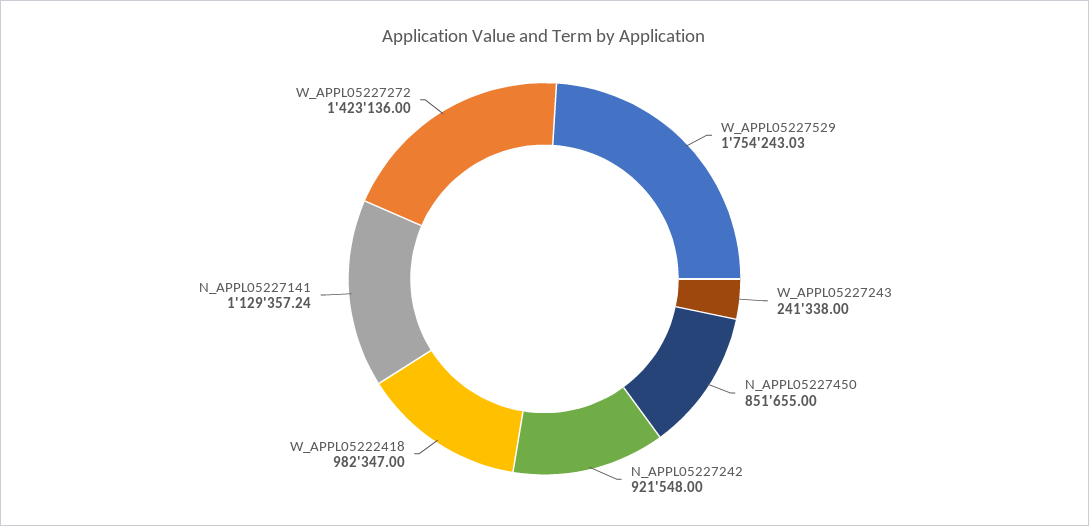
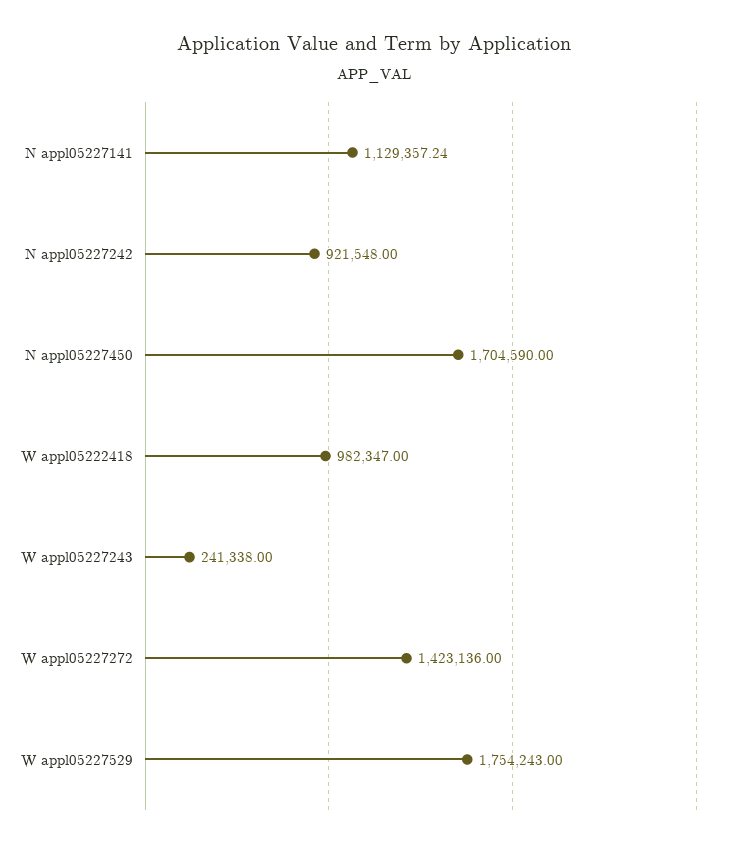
  {
-   "W_APPL05227529": 1754243.03,
+   "W_APPL05227529": 1754243,
    "W_APPL05227243": 241338,
-   "N_APPL05227450": 851655,
+   "N_APPL05227450": 1704590,
    "N_APPL05227242": 921548,
    "W_APPL05222418": 982347,
    "N_APPL05227141": 1129357.24,
    "W_APPL05227272": 1423136
  }

